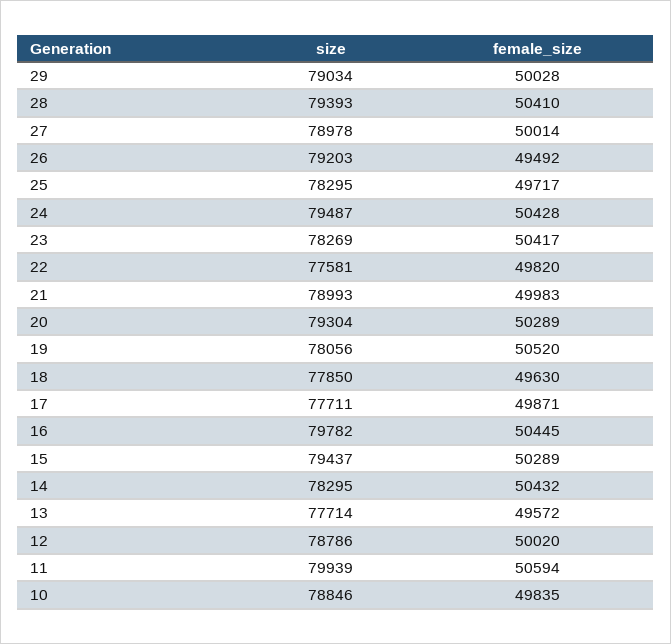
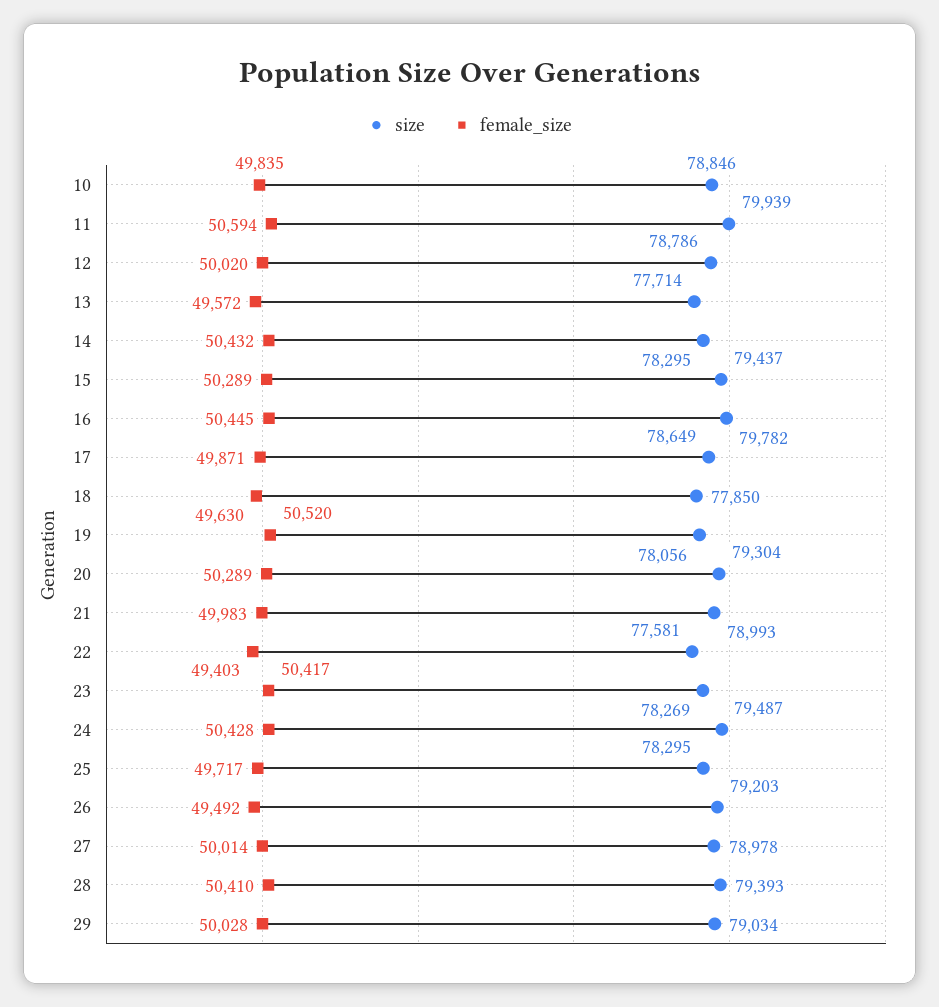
  {
    "size": {
      "29": 79034,
      "28": 79393,
      "27": 78978,
      "26": 79203,
      "25": 78295,
      "24": 79487,
      "23": 78269,
      "22": 77581,
      "21": 78993,
      "20": 79304,
      "19": 78056,
      "18": 77850,
-     "17": 77711,
+     "17": 78649,
      "16": 79782,
      "15": 79437,
      "14": 78295,
      "13": 77714,
      "12": 78786,
      "11": 79939,
      "10": 78846
    },
    "female_size": {
      "29": 50028,
      "28": 50410,
      "27": 50014,
      "26": 49492,
      "25": 49717,
      "24": 50428,
      "23": 50417,
-     "22": 49820,
+     "22": 49403,
      "21": 49983,
      "20": 50289,
      "19": 50520,
      "18": 49630,
      "17": 49871,
      "16": 50445,
      "15": 50289,
      "14": 50432,
      "13": 49572,
      "12": 50020,
      "11": 50594,
      "10": 49835
    }
  }

